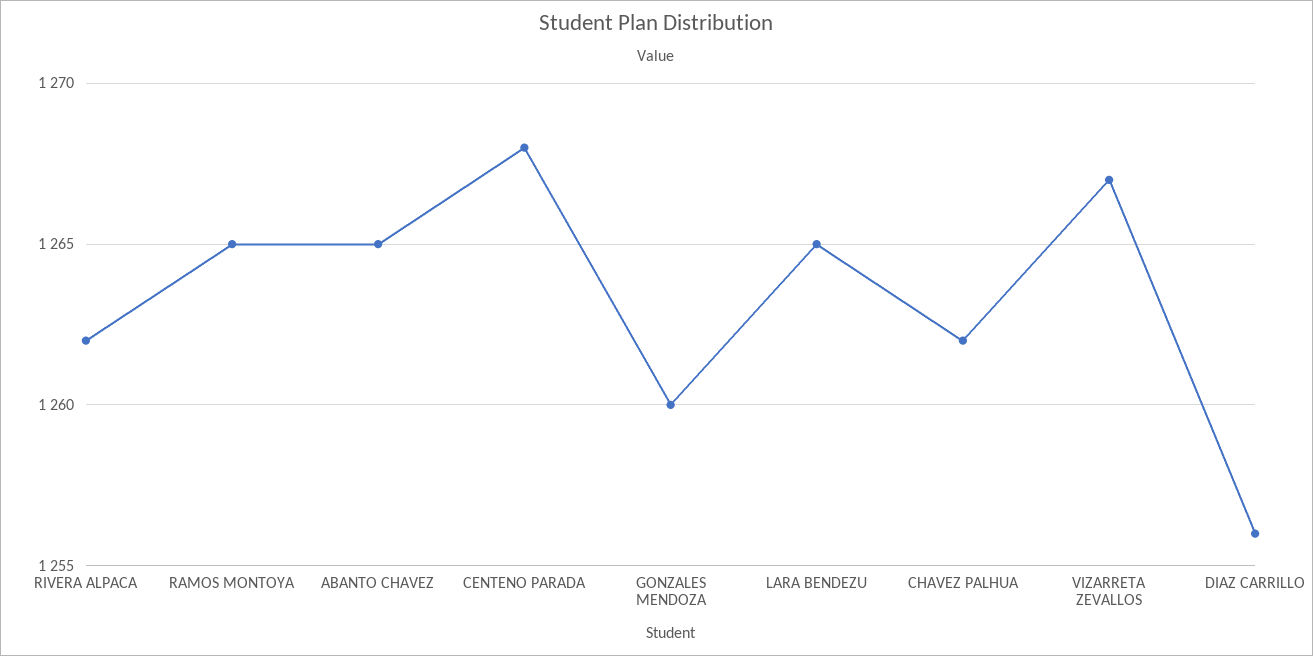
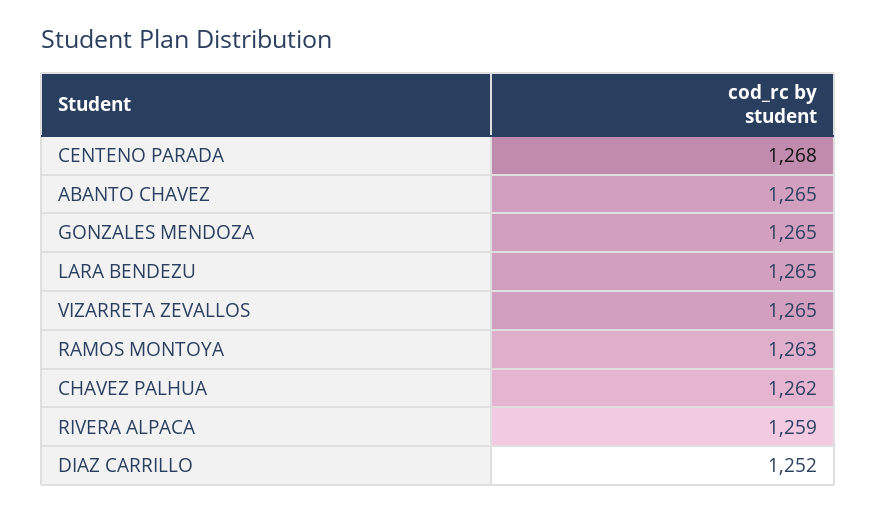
  {
-   "RIVERA ALPACA": 1262,
+   "RIVERA ALPACA": 1259,
-   "RAMOS MONTOYA": 1265,
+   "RAMOS MONTOYA": 1263,
    "ABANTO CHAVEZ": 1265,
    "CENTENO PARADA": 1268,
-   "GONZALES MENDOZA": 1260,
+   "GONZALES MENDOZA": 1265,
    "LARA BENDEZU": 1265,
    "CHAVEZ PALHUA": 1262,
-   "VIZARRETA ZEVALLOS": 1267,
+   "VIZARRETA ZEVALLOS": 1265,
-   "DIAZ CARRILLO": 1256
+   "DIAZ CARRILLO": 1252
  }

